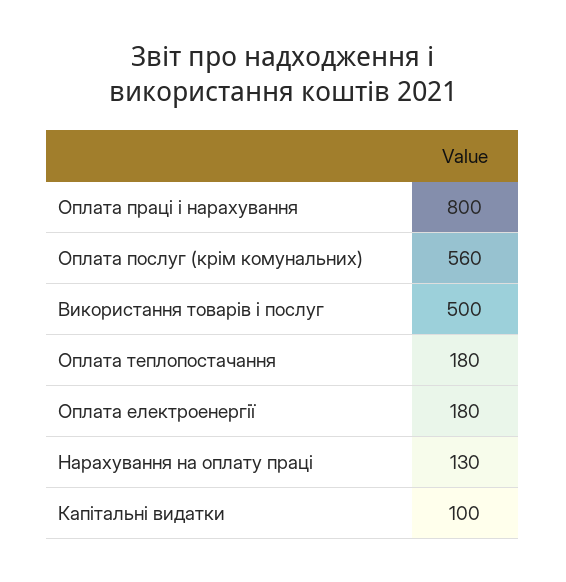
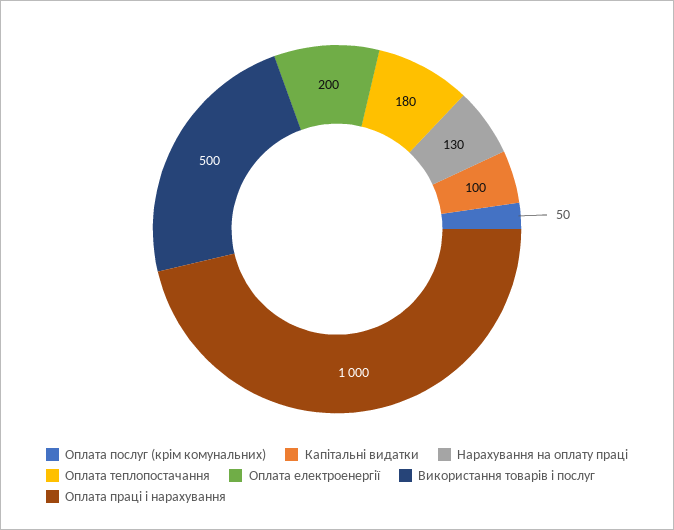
  {
-   "Оплата праці і нарахування": 800,
+   "Оплата праці і нарахування": 1000,
-   "Оплата послуг (крім комунальних)": 560,
+   "Оплата послуг (крім комунальних)": 50,
    "Використання товарів і послуг": 500,
    "Оплата теплопостачання": 180,
-   "Оплата електроенергії": 180,
+   "Оплата електроенергії": 200,
    "Нарахування на оплату праці": 130,
    "Капітальні видатки": 100
  }

